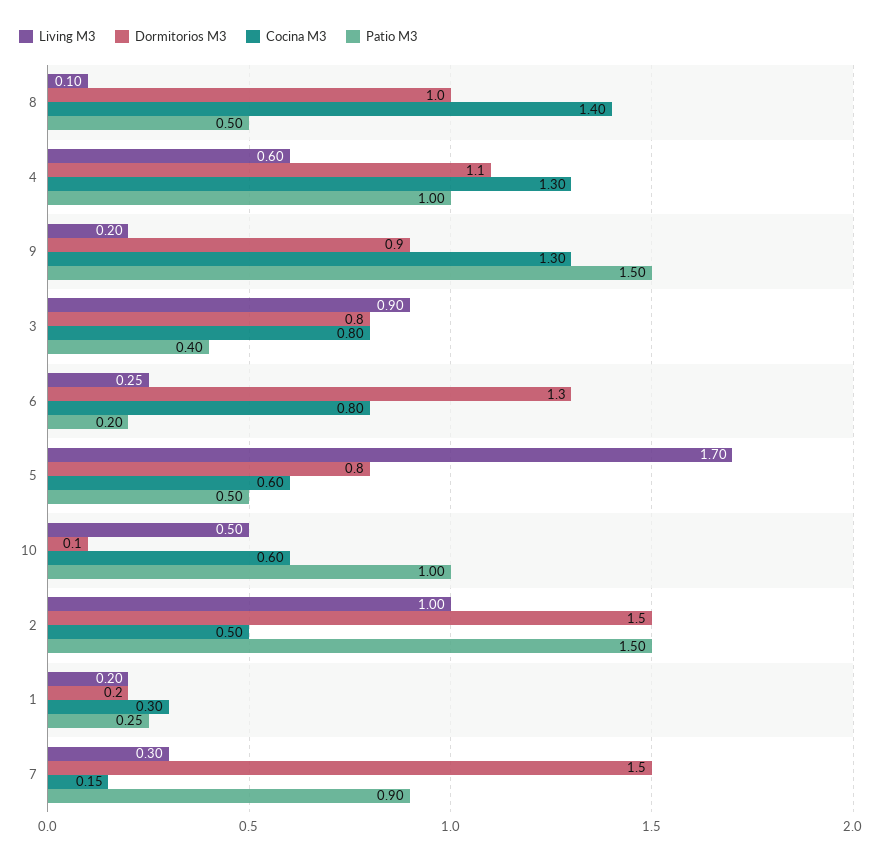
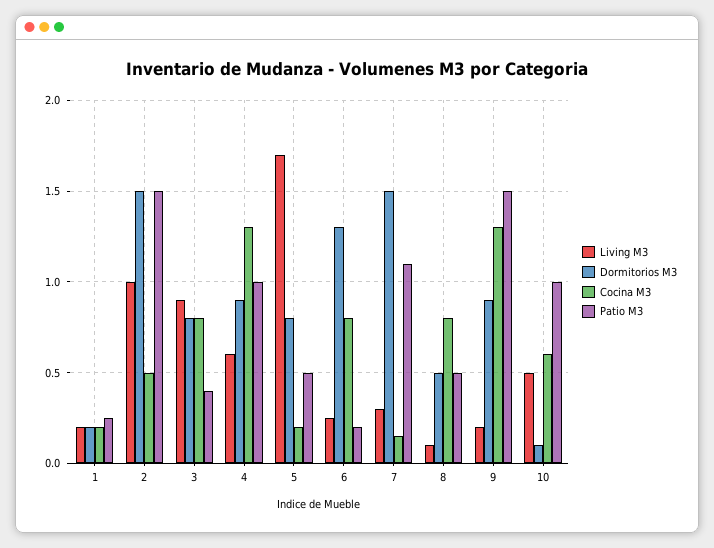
  {
    "Living M3": {
      "8": 0.1,
      "4": 0.6,
      "9": 0.2,
      "3": 0.9,
      "6": 0.25,
      "5": 1.7,
      "10": 0.5,
      "2": 1,
      "1": 0.2,
      "7": 0.3
    },
    "Dormitorios M3": {
-     "8": 1,
+     "8": 0.5,
-     "4": 1.1,
+     "4": 0.9,
      "9": 0.9,
      "3": 0.8,
      "6": 1.3,
      "5": 0.8,
      "10": 0.1,
      "2": 1.5,
      "1": 0.2,
      "7": 1.5
    },
    "Cocina M3": {
-     "8": 1.4,
+     "8": 0.8,
      "4": 1.3,
      "9": 1.3,
      "3": 0.8,
      "6": 0.8,
-     "5": 0.6,
+     "5": 0.2,
      "10": 0.6,
      "2": 0.5,
-     "1": 0.3,
+     "1": 0.2,
      "7": 0.15
    },
    "Patio M3": {
      "8": 0.5,
      "4": 1,
      "9": 1.5,
      "3": 0.4,
      "6": 0.2,
      "5": 0.5,
      "10": 1,
      "2": 1.5,
      "1": 0.25,
-     "7": 0.9
+     "7": 1.1
    }
  }

